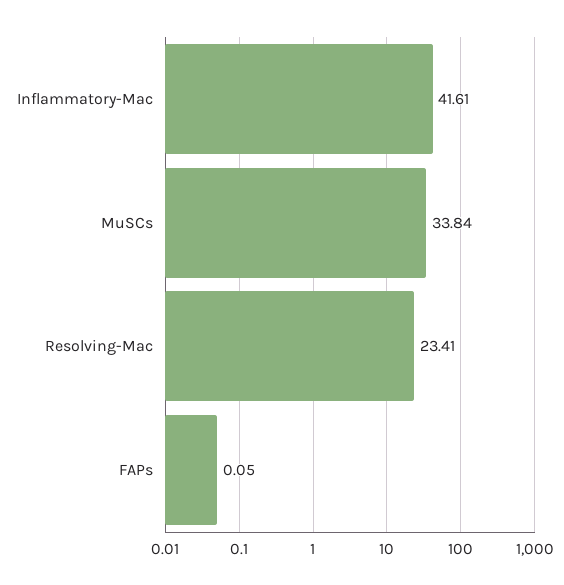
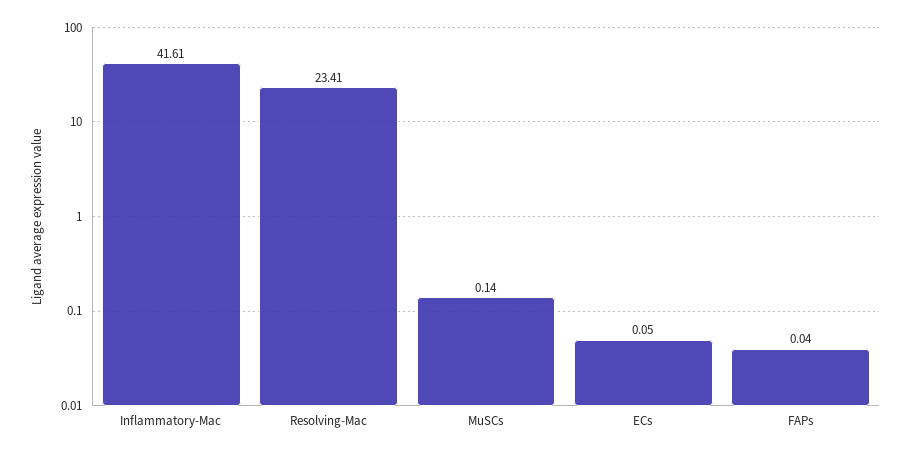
  {
    "Inflammatory-Mac": 41.61,
-   "MuSCs": 33.84,
+   "MuSCs": 0.14,
    "Resolving-Mac": 23.41,
-   "FAPs": 0.05
+   "FAPs": 0.04,
+   "ECs": 0.05
  }

